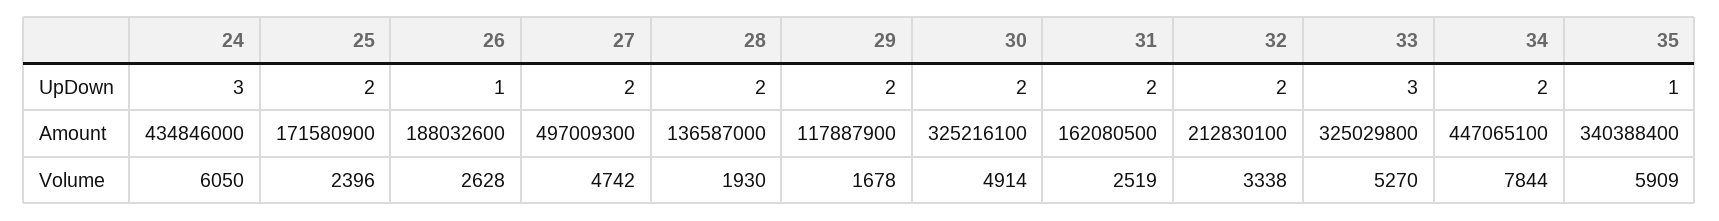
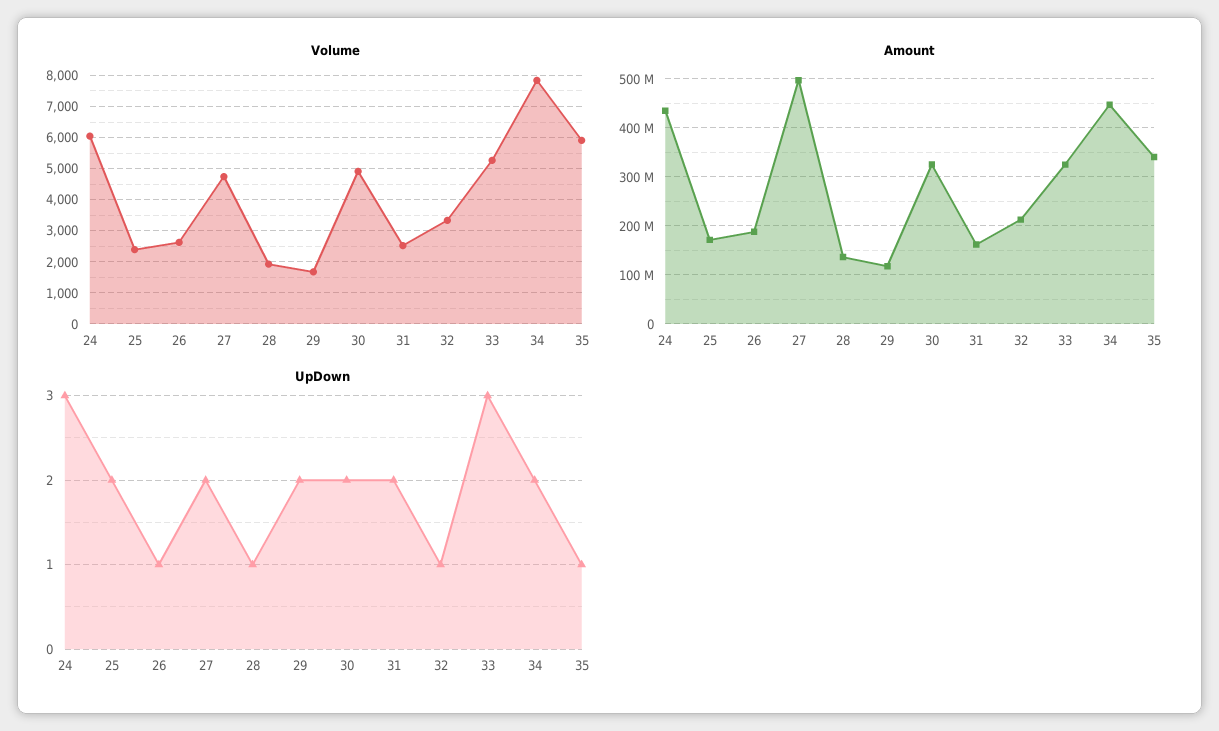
  {
    "UpDown": {
      "24": 3,
      "25": 2,
      "26": 1,
      "27": 2,
-     "28": 2,
+     "28": 1,
      "29": 2,
      "30": 2,
      "31": 2,
-     "32": 2,
+     "32": 1,
      "33": 3,
      "34": 2,
      "35": 1
    },
    "Amount": {
      "24": 434846000,
      "25": 171580900,
      "26": 188032600,
      "27": 497009300,
      "28": 136587000,
      "29": 117887900,
      "30": 325216100,
      "31": 162080500,
      "32": 212830100,
      "33": 325029800,
      "34": 447065100,
      "35": 340388400
    },
    "Volume": {
      "24": 6050,
      "25": 2396,
      "26": 2628,
      "27": 4742,
      "28": 1930,
      "29": 1678,
      "30": 4914,
      "31": 2519,
      "32": 3338,
      "33": 5270,
      "34": 7844,
      "35": 5909
    }
  }

